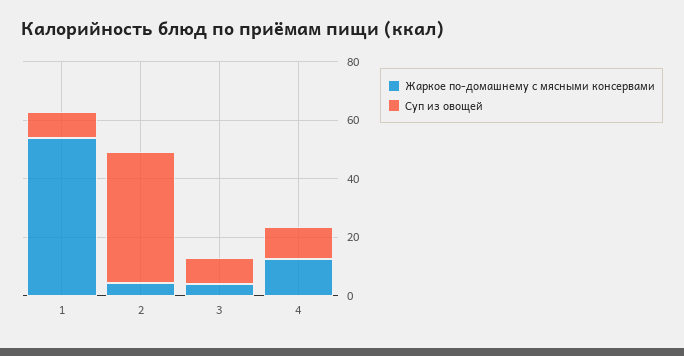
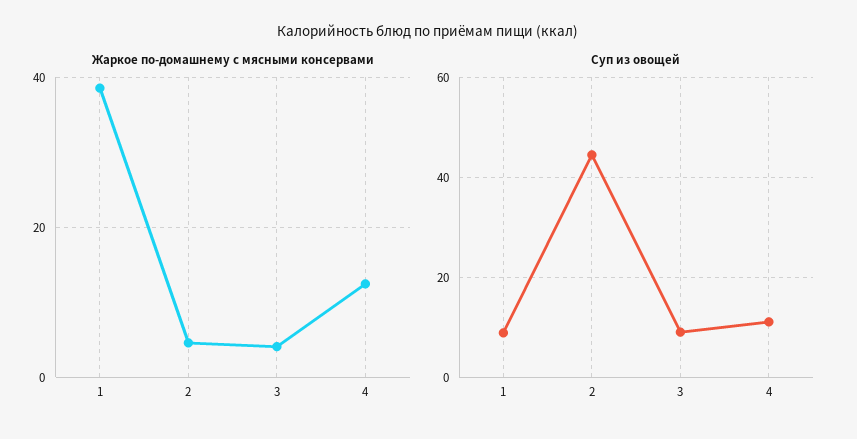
  {
    "Жаркое по-домашнему с мясными консервами": {
-     "1": 55,
+     "1": 38,
      "2": 4,
      "3": 4,
      "4": 12
    },
    "Суп из овощей": {
      "1": 8,
      "2": 44,
      "3": 10,
      "4": 12
    }
  }

